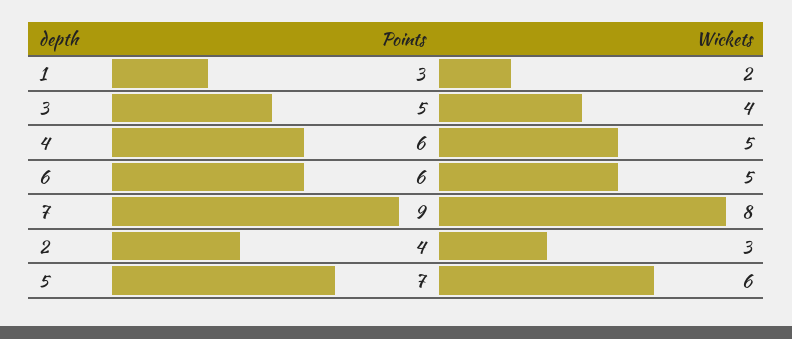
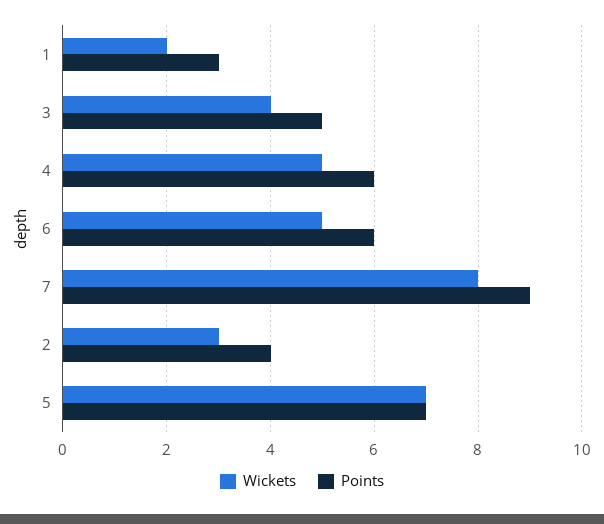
  {
    "Points": {
      "1": 3,
      "3": 5,
      "4": 6,
      "6": 6,
      "7": 9,
      "2": 4,
      "5": 7
    },
    "Wickets": {
      "1": 2,
      "3": 4,
      "4": 5,
      "6": 5,
      "7": 8,
      "2": 3,
-     "5": 6
+     "5": 7
    }
  }

